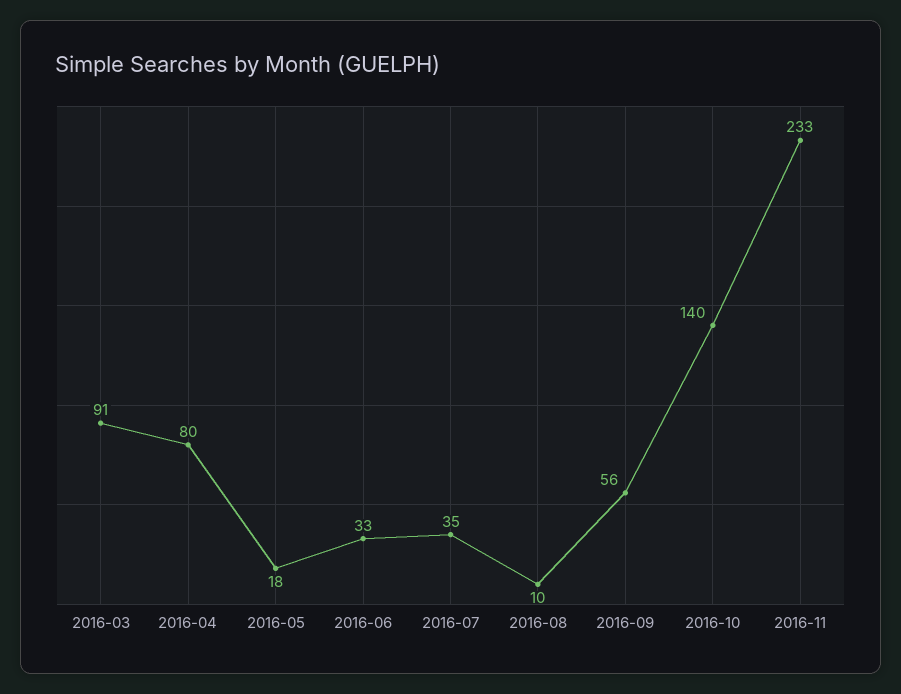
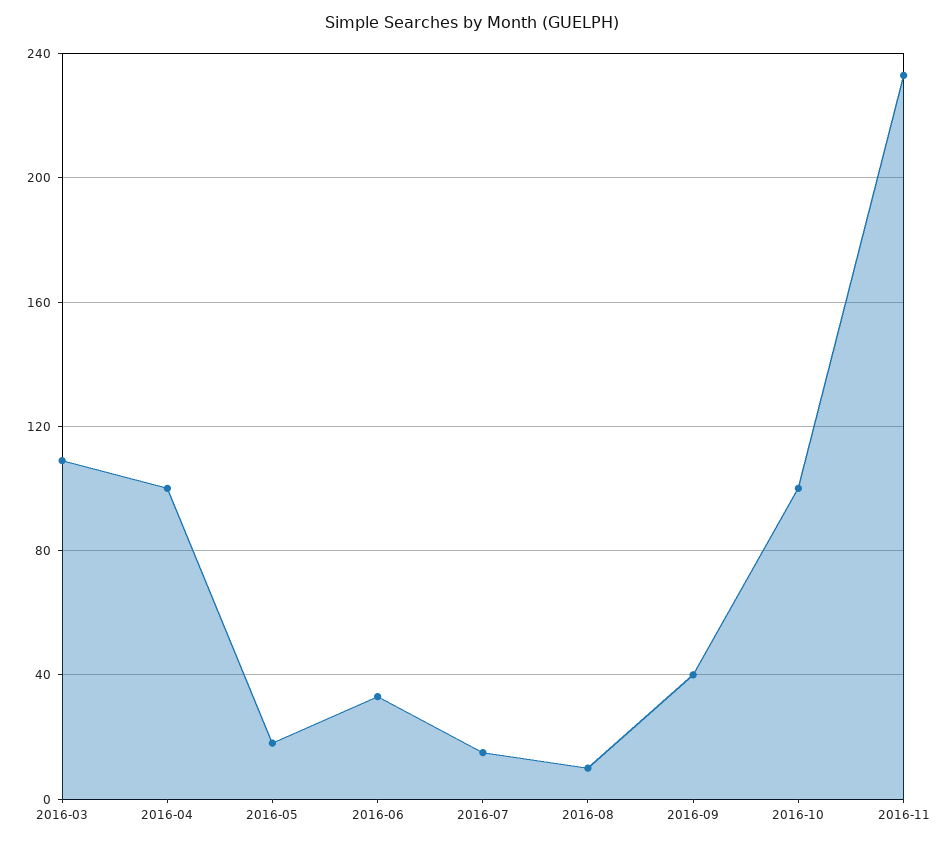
  {
-   "2016-03": 91,
+   "2016-03": 110,
-   "2016-04": 80,
+   "2016-04": 100,
    "2016-05": 18,
    "2016-06": 33,
-   "2016-07": 35,
+   "2016-07": 15,
    "2016-08": 10,
-   "2016-09": 56,
+   "2016-09": 40,
-   "2016-10": 140,
+   "2016-10": 100,
    "2016-11": 233
  }

